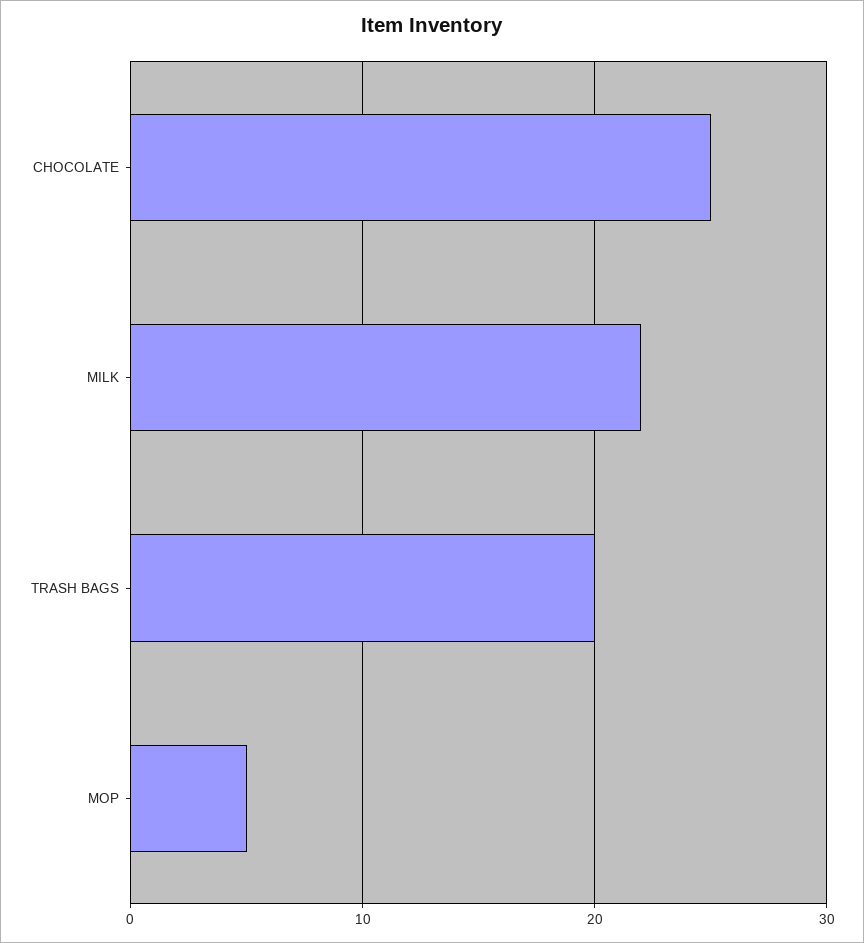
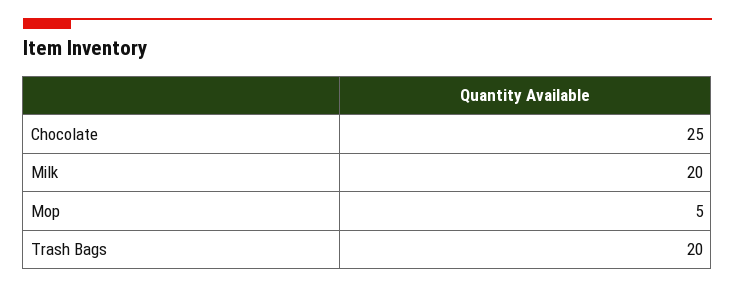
  {
    "CHOCOLATE": 25,
-   "MILK": 22,
+   "MILK": 20,
    "TRASH BAGS": 20,
    "MOP": 5
  }

